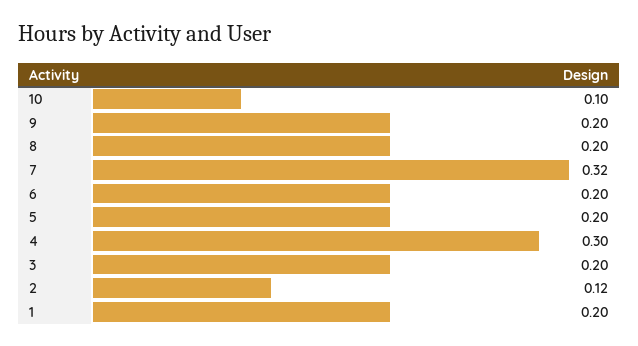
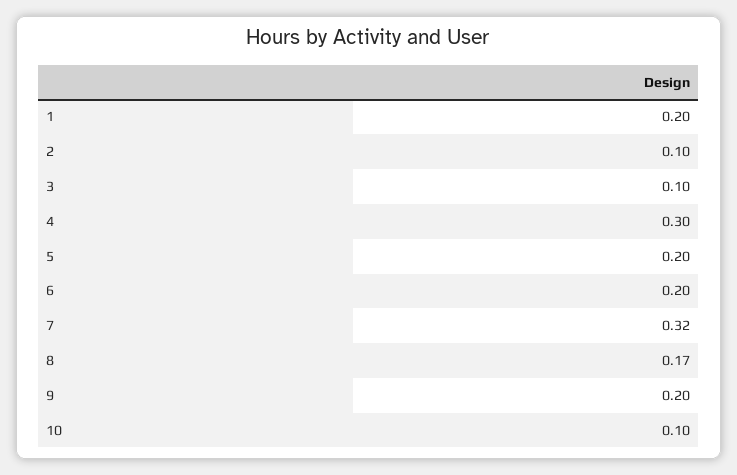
  {
    "10": 0.1,
    "9": 0.2,
-   "8": 0.2,
+   "8": 0.17,
    "7": 0.32,
    "6": 0.2,
    "5": 0.2,
    "4": 0.3,
-   "3": 0.2,
+   "3": 0.1,
-   "2": 0.12,
+   "2": 0.1,
    "1": 0.2
  }

